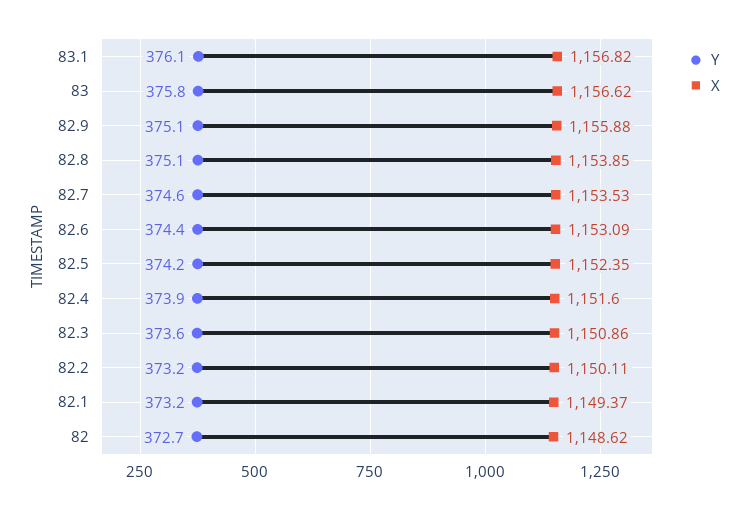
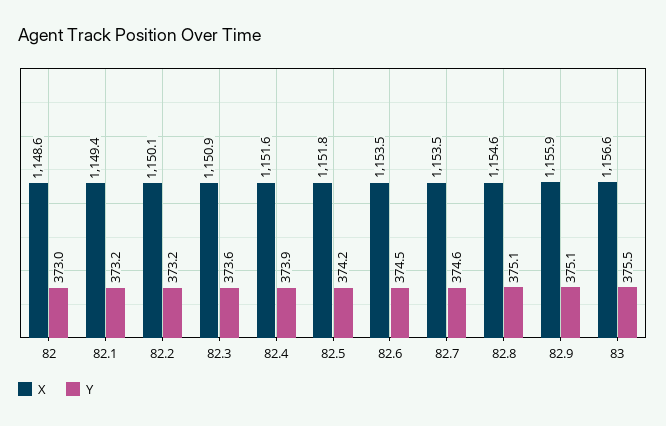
  {
    "Y": {
-     "83.1": 376.1,
-     "83": 375.8,
+     "83": 375.5,
      "82.9": 375.1,
      "82.8": 375.1,
      "82.7": 374.6,
-     "82.6": 374.4,
+     "82.6": 374.5,
      "82.5": 374.2,
      "82.4": 373.9,
      "82.3": 373.6,
      "82.2": 373.2,
      "82.1": 373.2,
-     "82": 372.7
+     "82": 373
    },
    "X": {
-     "83.1": 1156.82,
      "83": 1156.62,
      "82.9": 1155.88,
-     "82.8": 1153.85,
+     "82.8": 1154.6,
      "82.7": 1153.53,
-     "82.6": 1153.09,
+     "82.6": 1153.5,
-     "82.5": 1152.35,
+     "82.5": 1151.8,
      "82.4": 1151.6,
      "82.3": 1150.86,
      "82.2": 1150.11,
      "82.1": 1149.37,
      "82": 1148.62
    }
  }

